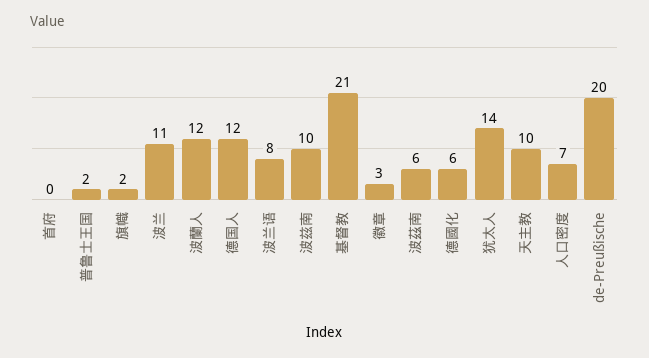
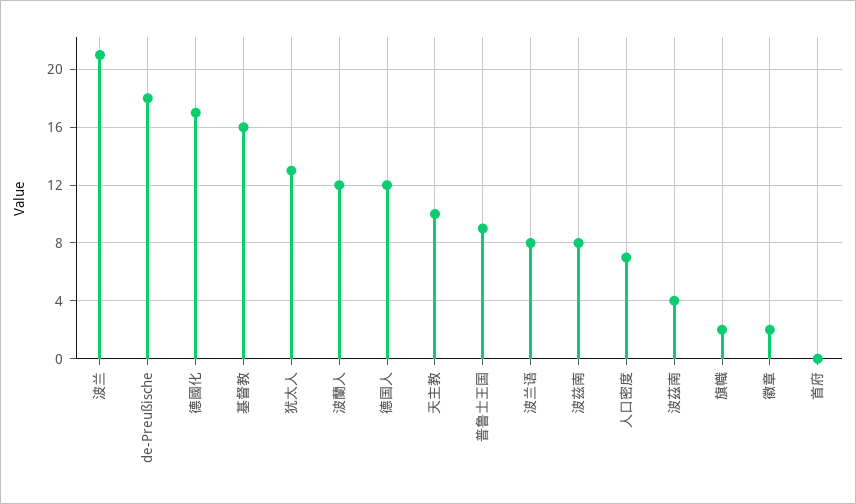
  {
    "首府": 0,
-   "普鲁士王国": 2,
+   "普鲁士王国": 9,
    "旗幟": 2,
-   "波兰": 11,
+   "波兰": 21,
    "波蘭人": 12,
    "德国人": 12,
    "波兰语": 8,
-   "波兹南": 10,
+   "波兹南": 8,
-   "基督教": 21,
+   "基督教": 16,
-   "徽章": 3,
+   "徽章": 2,
-   "波茲南": 6,
+   "波茲南": 4,
-   "德國化": 6,
+   "德國化": 17,
-   "犹太人": 14,
+   "犹太人": 13,
    "天主教": 10,
    "人口密度": 7,
-   "de-Preußische": 20
+   "de-Preußische": 18
  }

